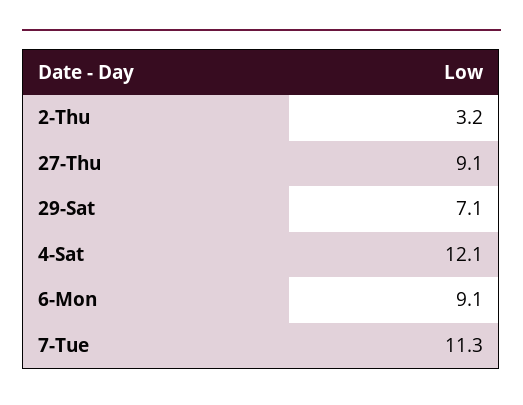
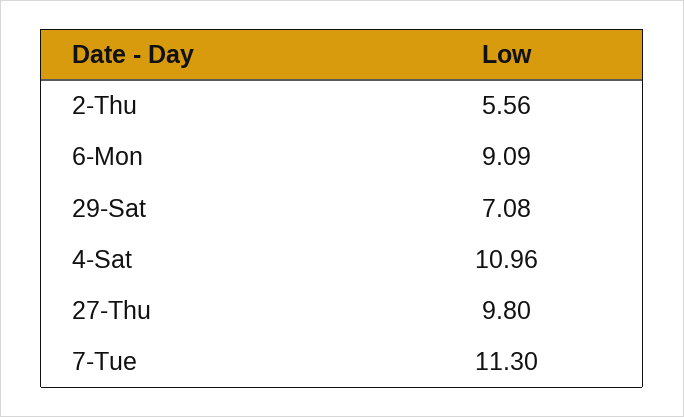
  {
-   "2-Thu": 3.2,
+   "2-Thu": 5.56,
-   "27-Thu": 9.1,
+   "27-Thu": 9.8,
    "29-Sat": 7.08,
-   "4-Sat": 12.1,
+   "4-Sat": 10.96,
    "6-Mon": 9.09,
    "7-Tue": 11.3
  }

